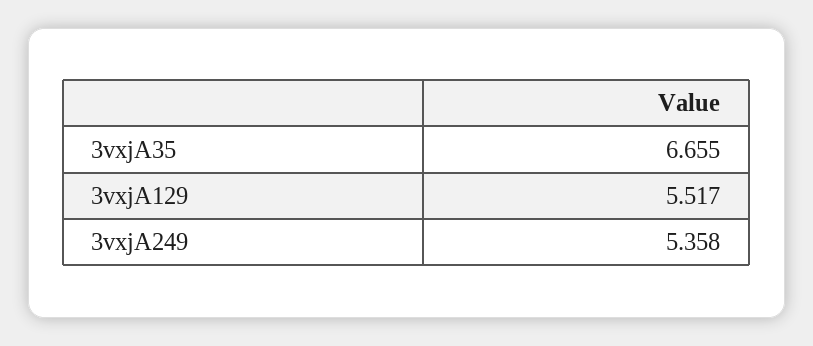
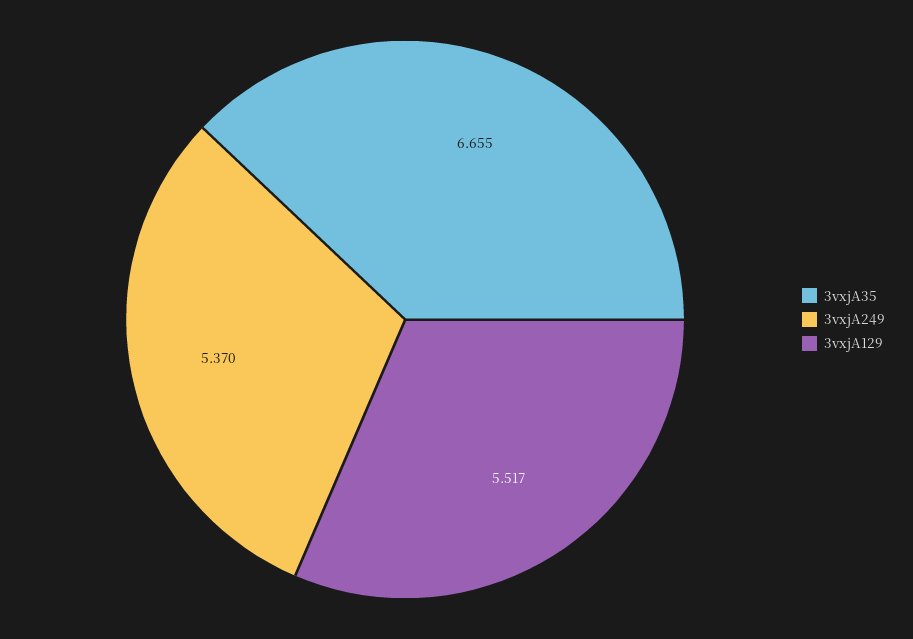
  {
    "3vxjA35": 6.655,
    "3vxjA129": 5.517,
-   "3vxjA249": 5.358
+   "3vxjA249": 5.37
  }

